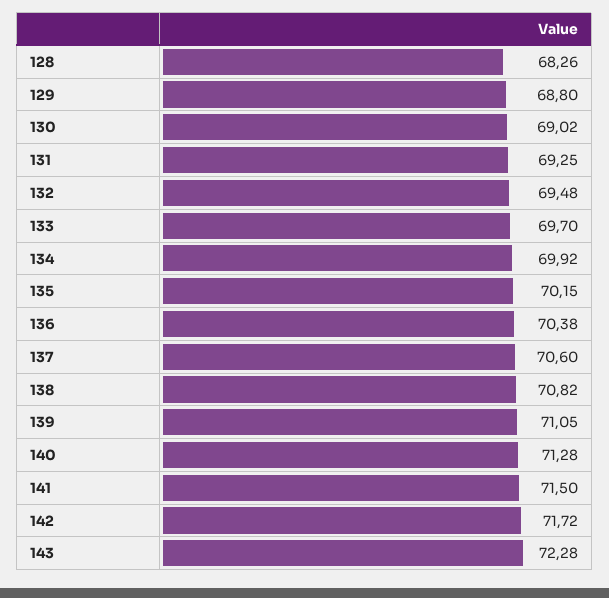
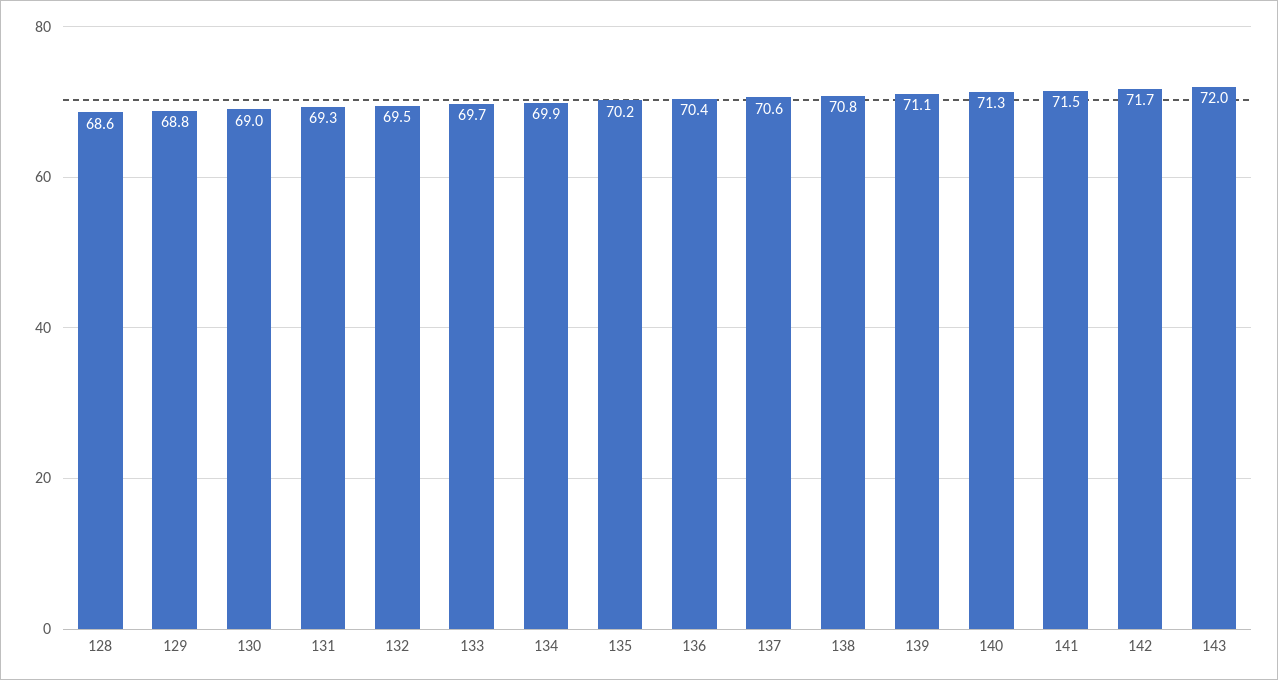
  {
-   "128": 68.26,
+   "128": 68.6,
    "129": 68.8,
    "130": 69.02,
    "131": 69.25,
    "132": 69.48,
    "133": 69.7,
    "134": 69.92,
    "135": 70.15,
    "136": 70.38,
    "137": 70.6,
    "138": 70.82,
    "139": 71.05,
    "140": 71.28,
    "141": 71.5,
    "142": 71.72,
-   "143": 72.28
+   "143": 72
  }

